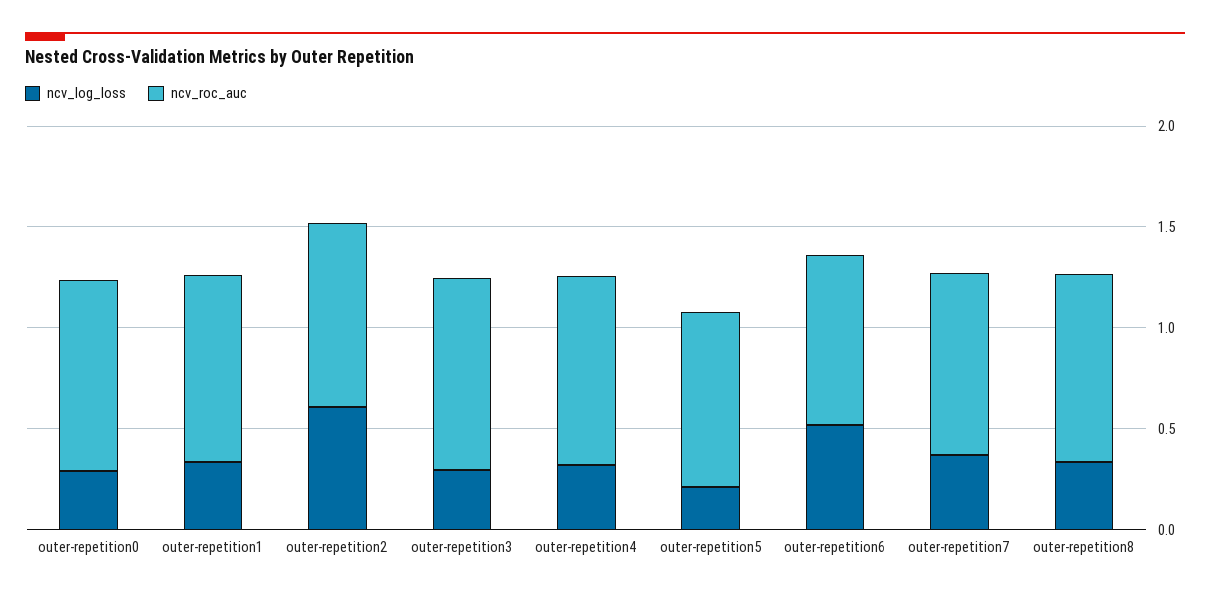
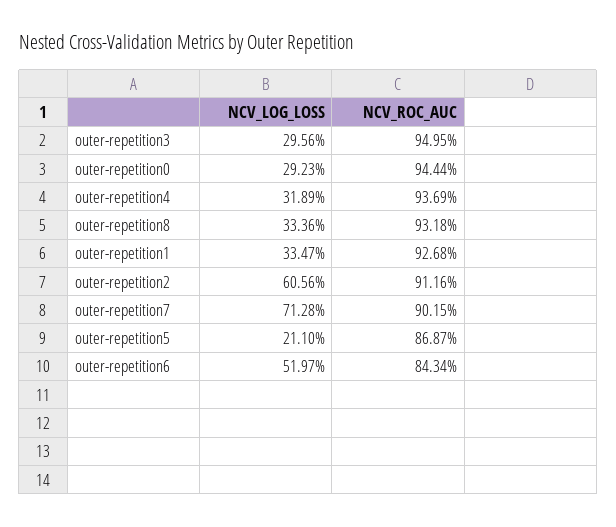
  {
    "ncv_log_loss": {
      "outer-repetition0": 0.2923,
      "outer-repetition1": 0.3347,
      "outer-repetition2": 0.6056,
      "outer-repetition3": 0.2956,
      "outer-repetition4": 0.3189,
      "outer-repetition5": 0.211,
      "outer-repetition6": 0.5197,
-     "outer-repetition7": 0.4,
+     "outer-repetition7": 0.7128,
      "outer-repetition8": 0.3336
    },
    "ncv_roc_auc": {
      "outer-repetition0": 0.9444,
      "outer-repetition1": 0.9268,
      "outer-repetition2": 0.9116,
      "outer-repetition3": 0.9495,
      "outer-repetition4": 0.9369,
      "outer-repetition5": 0.8687,
      "outer-repetition6": 0.8434,
      "outer-repetition7": 0.9015,
      "outer-repetition8": 0.9318
    }
  }

